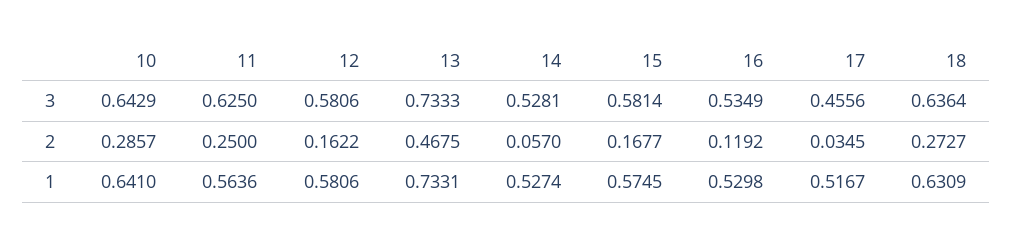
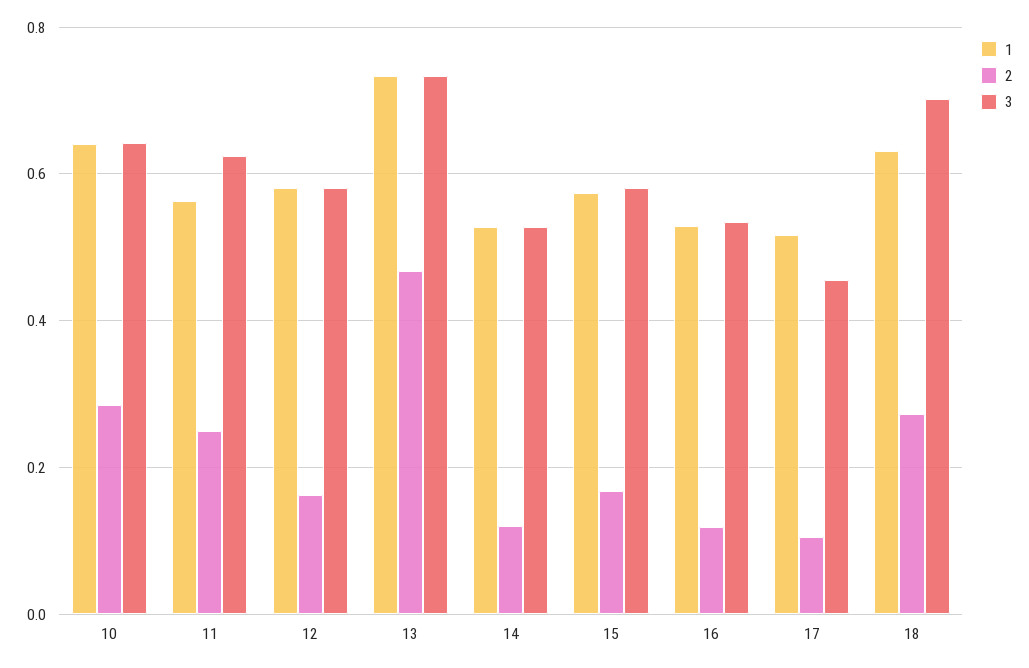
  {
    "3": {
      "10": 0.6429,
      "11": 0.625,
      "12": 0.5806,
      "13": 0.7333,
      "14": 0.5281,
      "15": 0.5814,
      "16": 0.5349,
      "17": 0.4556,
-     "18": 0.6364
+     "18": 0.7
    },
    "2": {
      "10": 0.2857,
      "11": 0.25,
      "12": 0.1622,
      "13": 0.4675,
-     "14": 0.057,
+     "14": 0.12,
      "15": 0.1677,
      "16": 0.1192,
-     "17": 0.0345,
+     "17": 0.1,
      "18": 0.2727
    },
    "1": {
      "10": 0.641,
      "11": 0.5636,
      "12": 0.5806,
      "13": 0.7331,
      "14": 0.5274,
      "15": 0.5745,
      "16": 0.5298,
      "17": 0.5167,
      "18": 0.6309
    }
  }

